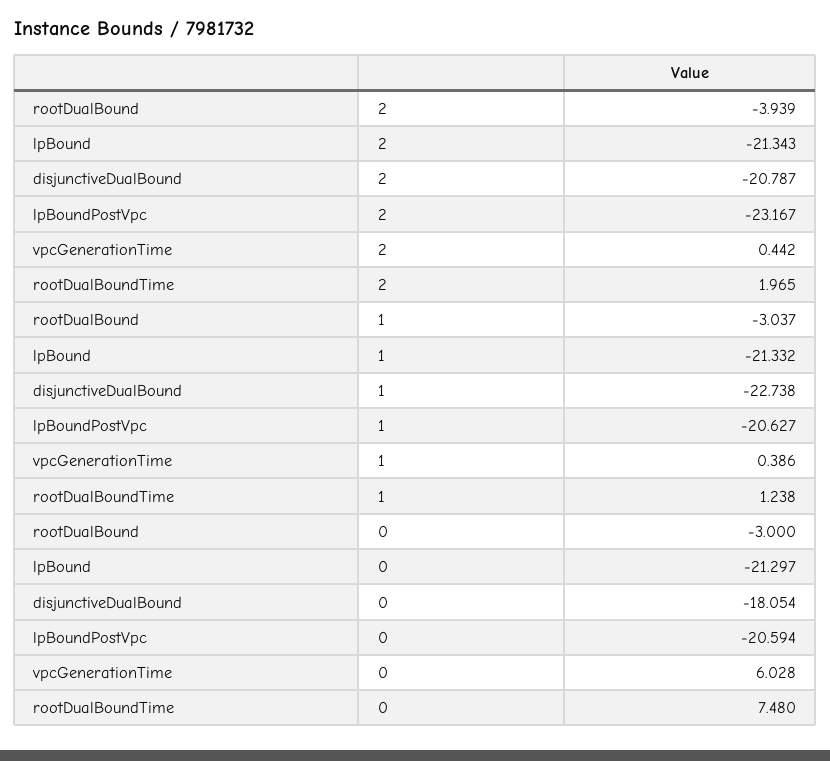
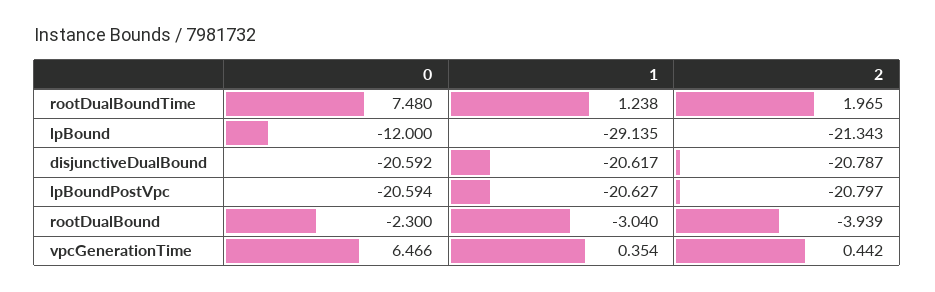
  {
    "rootDualBound": {
      "2": -3.939,
-     "1": -3.037,
+     "1": -3.04,
-     "0": -3
+     "0": -2.3
    },
    "lpBound": {
      "2": -21.343,
-     "1": -21.332,
+     "1": -29.135,
-     "0": -21.297
+     "0": -12
    },
    "disjunctiveDualBound": {
      "2": -20.787,
-     "1": -22.738,
+     "1": -20.617,
-     "0": -18.054
+     "0": -20.592
    },
    "lpBoundPostVpc": {
-     "2": -23.167,
+     "2": -20.797,
      "1": -20.627,
      "0": -20.594
    },
    "vpcGenerationTime": {
      "2": 0.442,
-     "1": 0.386,
+     "1": 0.354,
-     "0": 6.028
+     "0": 6.466
    },
    "rootDualBoundTime": {
      "2": 1.965,
      "1": 1.238,
      "0": 7.48
    }
  }

